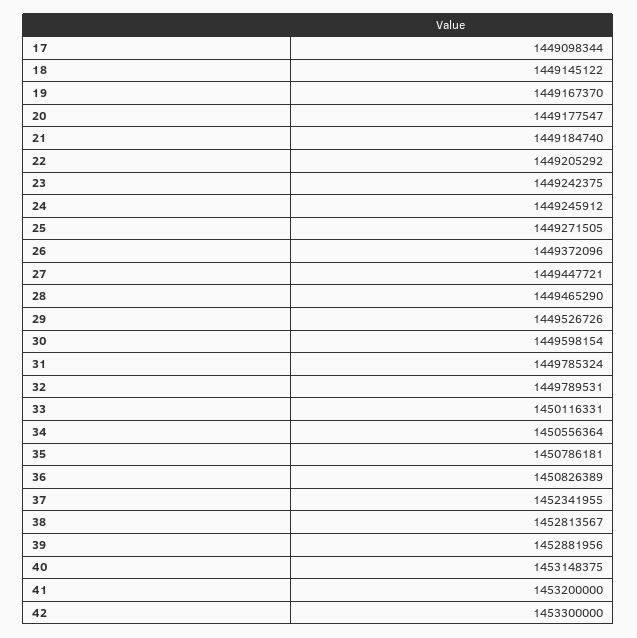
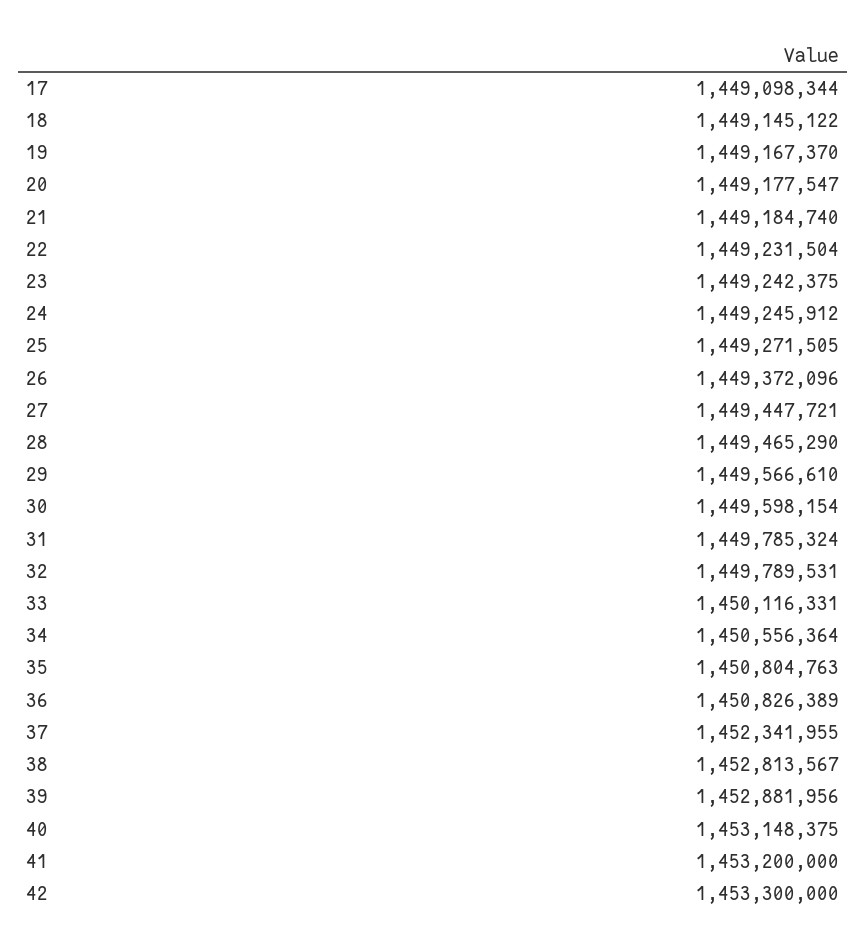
  {
    "17": 1449098344,
    "18": 1449145122,
    "19": 1449167370,
    "20": 1449177547,
    "21": 1449184740,
-   "22": 1449205292,
+   "22": 1449231504,
    "23": 1449242375,
    "24": 1449245912,
    "25": 1449271505,
    "26": 1449372096,
    "27": 1449447721,
    "28": 1449465290,
-   "29": 1449526726,
+   "29": 1449566610,
    "30": 1449598154,
    "31": 1449785324,
    "32": 1449789531,
    "33": 1450116331,
    "34": 1450556364,
-   "35": 1450786181,
+   "35": 1450804763,
    "36": 1450826389,
    "37": 1452341955,
    "38": 1452813567,
    "39": 1452881956,
    "40": 1453148375,
    "41": 1453200000,
    "42": 1453300000
  }

